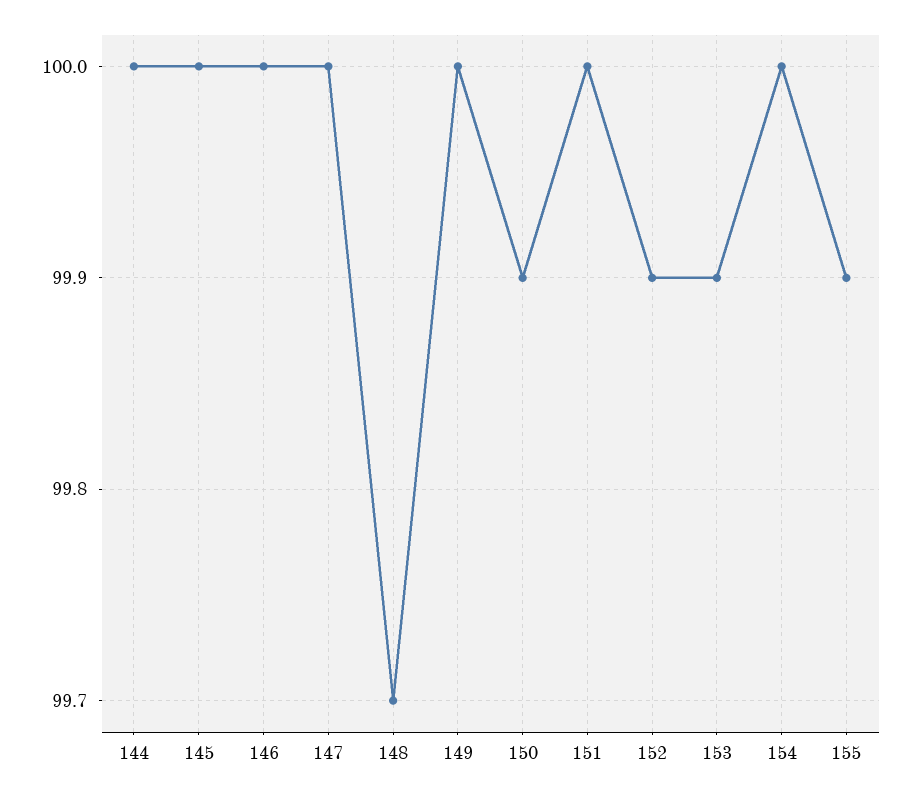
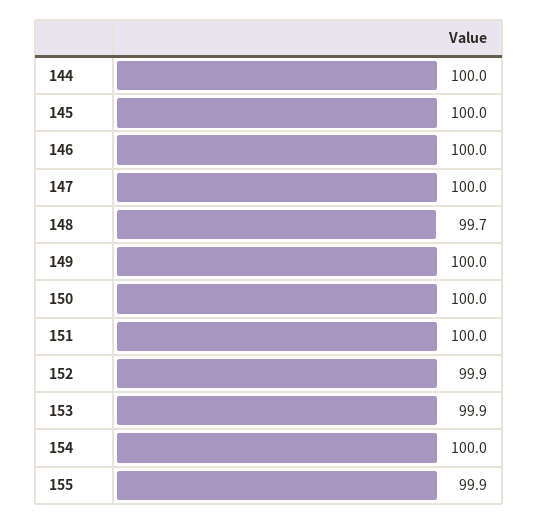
  {
    "144": 100,
    "145": 100,
    "146": 100,
    "147": 100,
    "148": 99.7,
    "149": 100,
-   "150": 99.9,
+   "150": 100,
    "151": 100,
    "152": 99.9,
    "153": 99.9,
    "154": 100,
    "155": 99.9
  }

